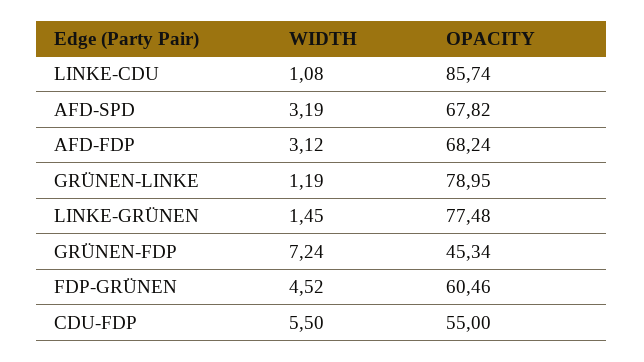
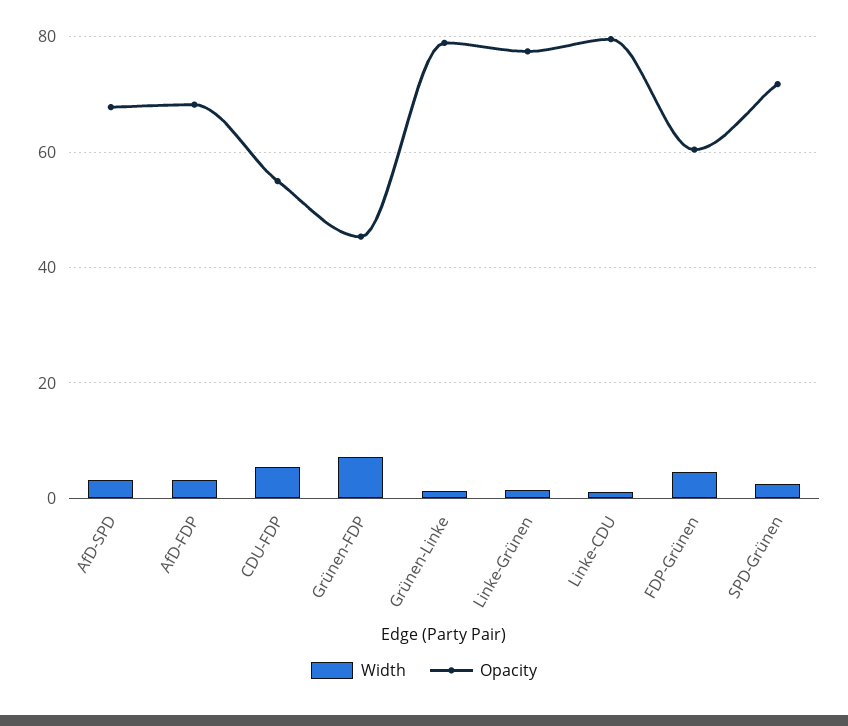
  {
    "WIDTH": {
      "LINKE-CDU": 1.08,
      "AFD-SPD": 3.19,
      "AFD-FDP": 3.12,
      "GRÜNEN-LINKE": 1.19,
      "LINKE-GRÜNEN": 1.45,
      "GRÜNEN-FDP": 7.24,
      "FDP-GRÜNEN": 4.52,
-     "CDU-FDP": 5.5
+     "CDU-FDP": 5.5,
+     "SPD-Grünen": 2
    },
    "OPACITY": {
-     "LINKE-CDU": 85.74,
+     "LINKE-CDU": 80,
      "AFD-SPD": 67.82,
      "AFD-FDP": 68.24,
      "GRÜNEN-LINKE": 78.95,
      "LINKE-GRÜNEN": 77.48,
      "GRÜNEN-FDP": 45.34,
      "FDP-GRÜNEN": 60.46,
-     "CDU-FDP": 55
+     "CDU-FDP": 55,
+     "SPD-Grünen": 72
    }
  }

